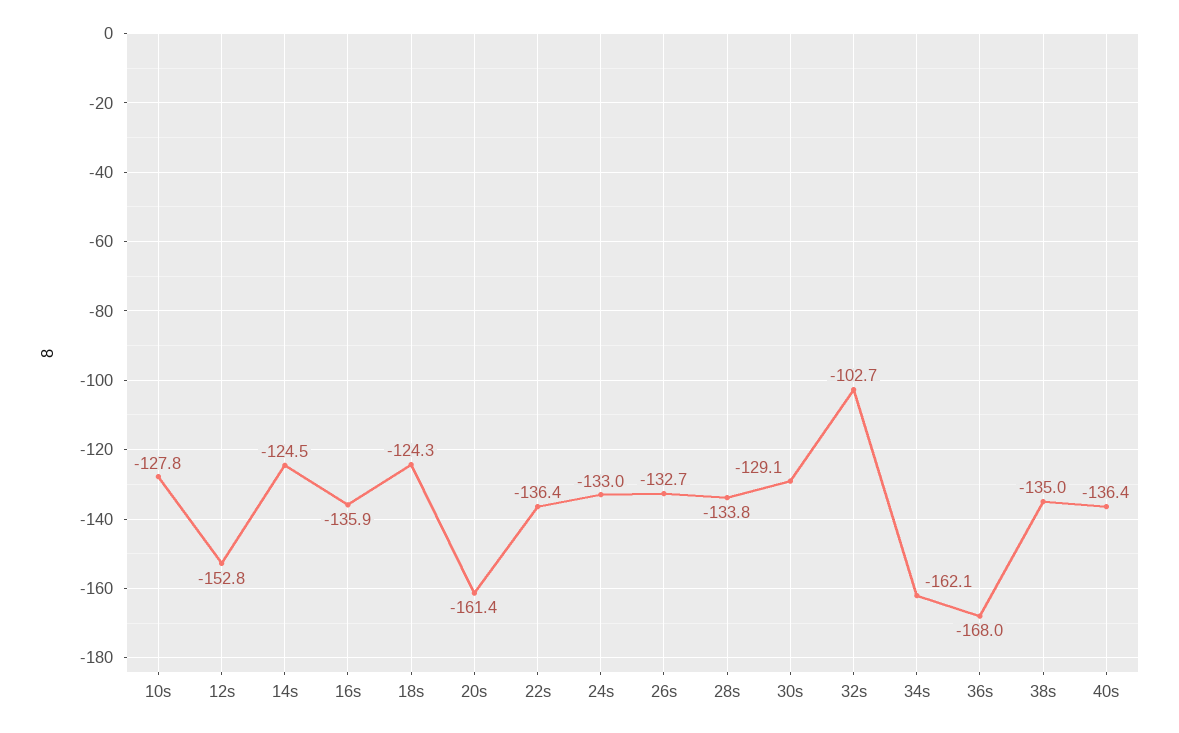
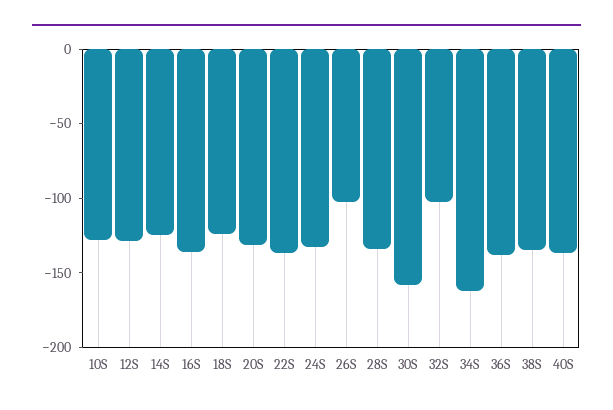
  {
    "10s": -127.8,
-   "12s": -152.8,
+   "12s": -130,
    "14s": -124.5,
    "16s": -135.9,
    "18s": -124.3,
-   "20s": -161.4,
+   "20s": -130,
    "22s": -136.4,
    "24s": -133,
-   "26s": -132.7,
+   "26s": -100,
    "28s": -133.8,
-   "30s": -129.1,
+   "30s": -160,
    "32s": -102.7,
    "34s": -162.1,
-   "36s": -168,
+   "36s": -140,
    "38s": -135,
    "40s": -136.4
  }

